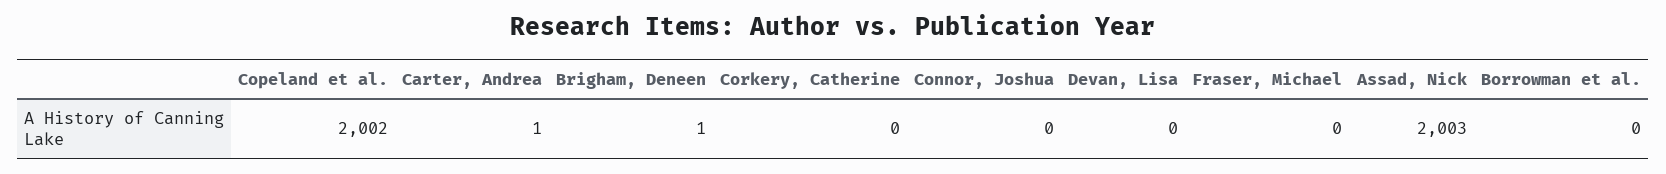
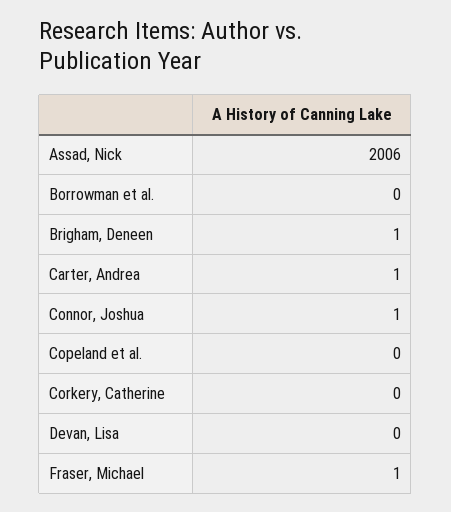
  {
-   "Copeland et al.": 2002,
+   "Copeland et al.": 0,
    "Carter, Andrea": 1,
    "Brigham, Deneen": 1,
    "Corkery, Catherine": 0,
-   "Connor, Joshua": 0,
+   "Connor, Joshua": 1,
    "Devan, Lisa": 0,
-   "Fraser, Michael": 0,
+   "Fraser, Michael": 1,
-   "Assad, Nick": 2003,
+   "Assad, Nick": 2006,
    "Borrowman et al.": 0
  }

